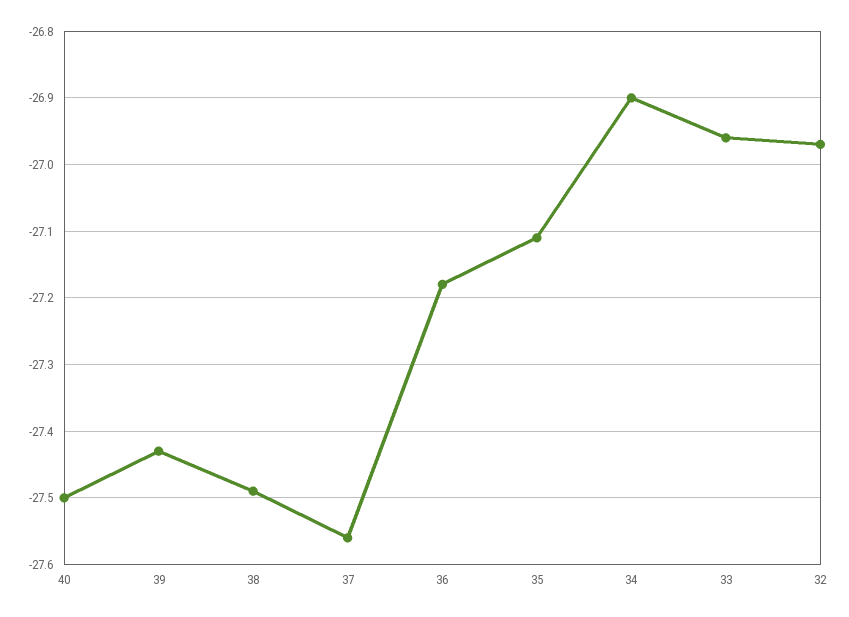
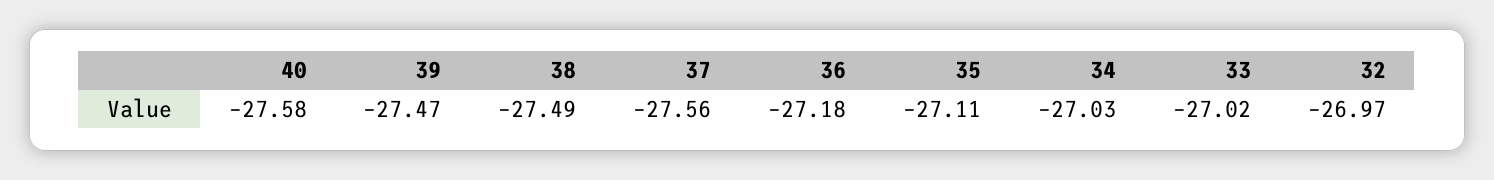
  {
-   "40": -27.5,
+   "40": -27.58,
-   "39": -27.43,
+   "39": -27.47,
    "38": -27.49,
    "37": -27.56,
    "36": -27.18,
    "35": -27.11,
-   "34": -26.9,
+   "34": -27.03,
-   "33": -26.96,
+   "33": -27.02,
    "32": -26.97
  }

